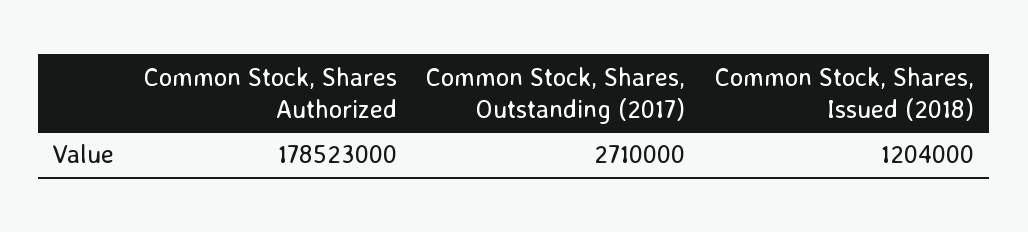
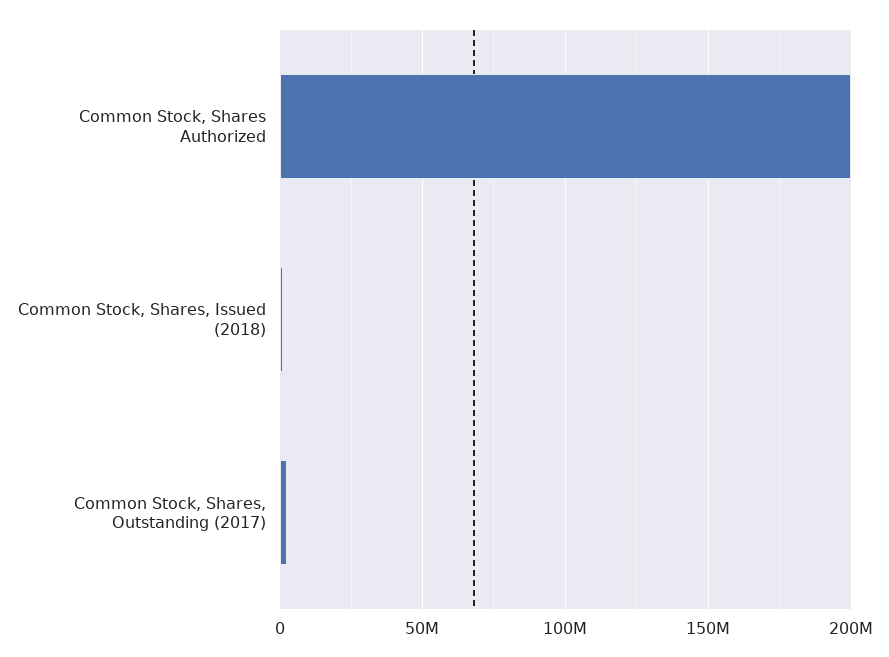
  {
-   "Common Stock, Shares Authorized": 178523000,
+   "Common Stock, Shares Authorized": 200000000,
    "Common Stock, Shares, Outstanding (2017)": 2710000,
    "Common Stock, Shares, Issued (2018)": 1204000
  }

